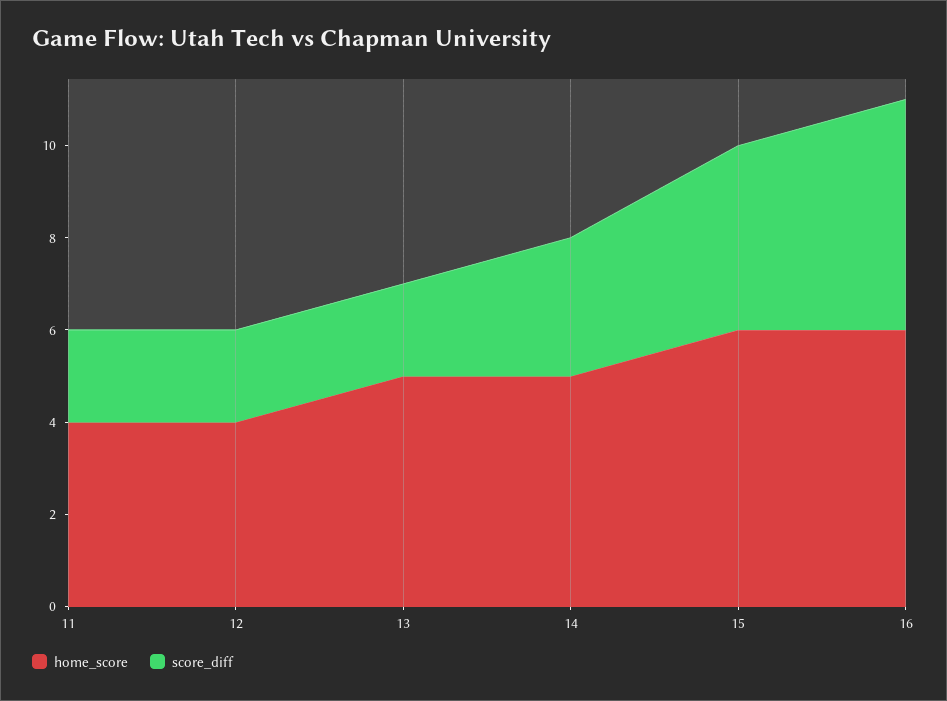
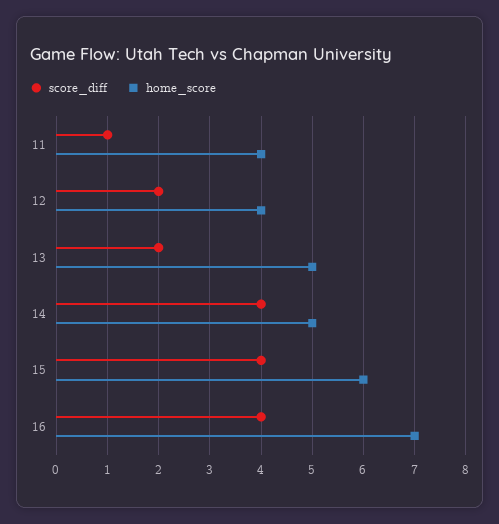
  {
    "home_score": {
      "11": 4,
      "12": 4,
      "13": 5,
      "14": 5,
      "15": 6,
-     "16": 6
+     "16": 7
    },
    "score_diff": {
-     "11": 2,
+     "11": 1,
      "12": 2,
      "13": 2,
-     "14": 3,
+     "14": 4,
      "15": 4,
-     "16": 5
+     "16": 4
    }
  }

